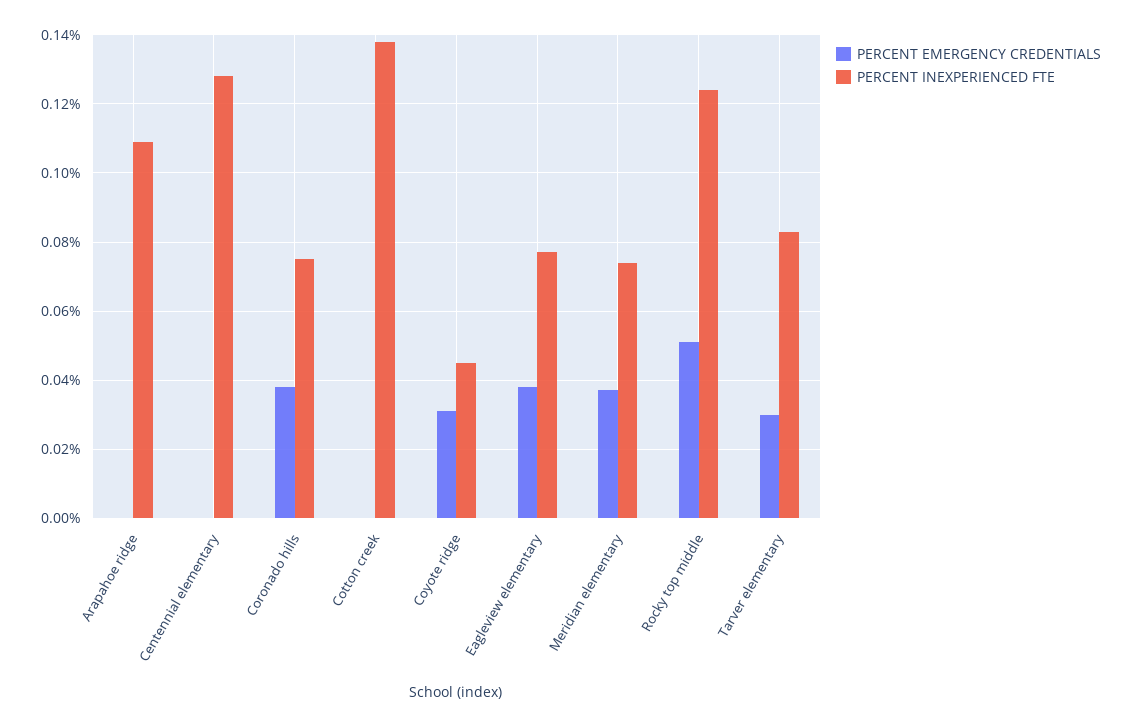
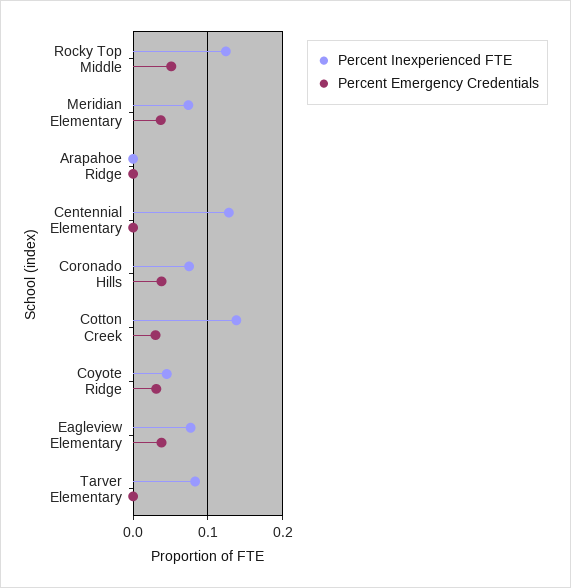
  {
    "PERCENT EMERGENCY CREDENTIALS": {
      "Arapahoe ridge": 0,
      "Centennial elementary": 0,
      "Coronado hills": 0.04,
-     "Cotton creek": 0,
+     "Cotton creek": 0.03,
      "Coyote ridge": 0.03,
      "Eagleview elementary": 0.04,
      "Meridian elementary": 0.035,
      "Rocky top middle": 0.05,
-     "Tarver elementary": 0.03
+     "Tarver elementary": 0
    },
    "PERCENT INEXPERIENCED FTE": {
-     "Arapahoe ridge": 0.11,
+     "Arapahoe ridge": 0,
      "Centennial elementary": 0.13,
      "Coronado hills": 0.075,
      "Cotton creek": 0.14,
      "Coyote ridge": 0.045,
      "Eagleview elementary": 0.075,
      "Meridian elementary": 0.075,
      "Rocky top middle": 0.125,
      "Tarver elementary": 0.085
    }
  }

